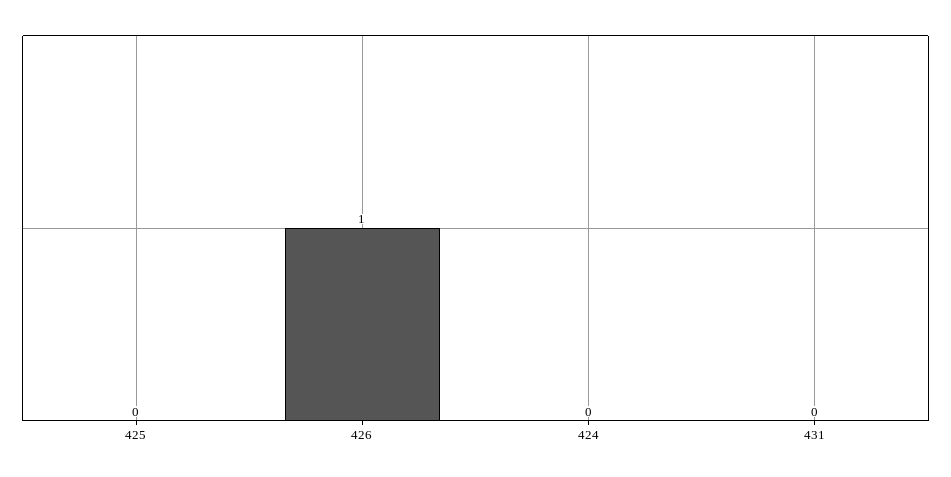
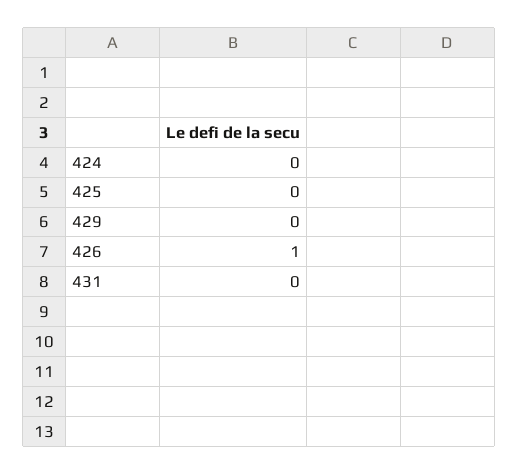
  {
    "425": 0,
    "426": 1,
    "424": 0,
-   "431": 0
+   "431": 0,
+   "429": 0
  }

